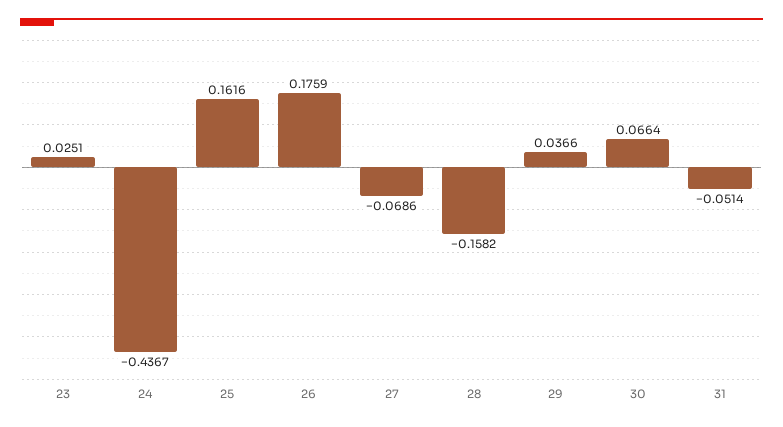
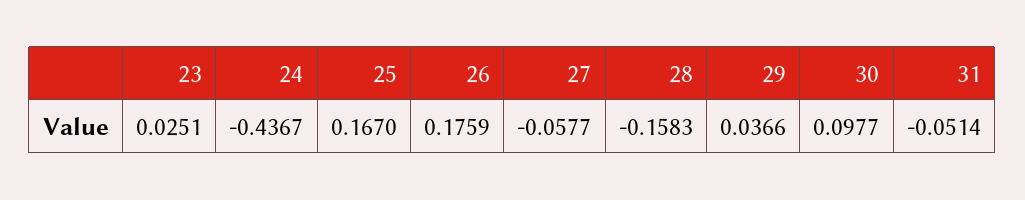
  {
    "23": 0.0251,
    "24": -0.4367,
-   "25": 0.1616,
+   "25": 0.167,
    "26": 0.1759,
-   "27": -0.0686,
+   "27": -0.0577,
-   "28": -0.1582,
+   "28": -0.1583,
    "29": 0.0366,
-   "30": 0.0664,
+   "30": 0.0977,
    "31": -0.0514
  }

